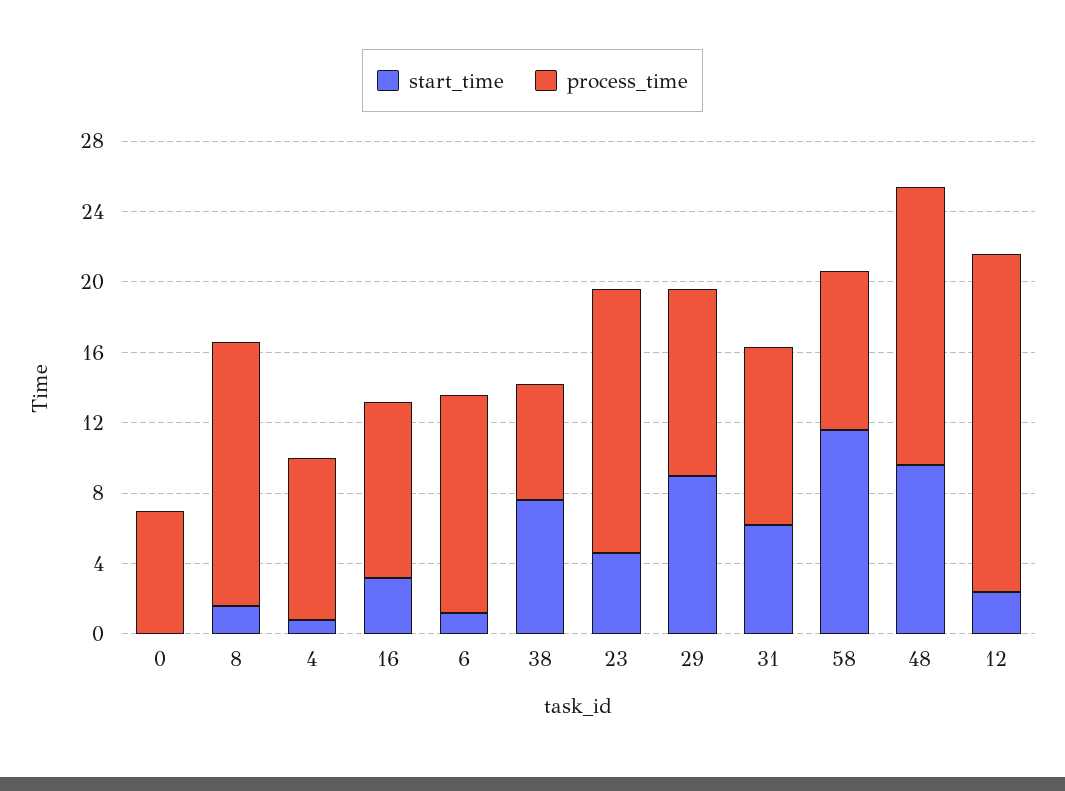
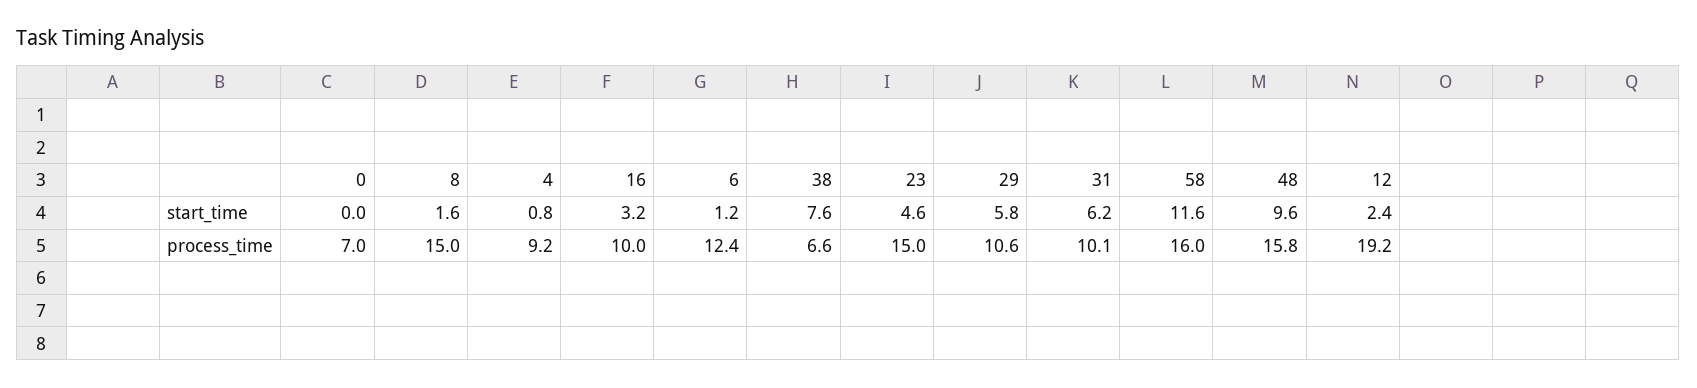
  {
    "start_time": {
      "0": 0,
      "8": 1.6,
      "4": 0.8,
      "16": 3.2,
      "6": 1.2,
      "38": 7.6,
      "23": 4.6,
-     "29": 9,
+     "29": 5.8,
      "31": 6.2,
      "58": 11.6,
      "48": 9.6,
      "12": 2.4
    },
    "process_time": {
      "0": 7,
      "8": 15,
      "4": 9.2,
      "16": 10,
      "6": 12.4,
      "38": 6.6,
      "23": 15,
      "29": 10.6,
      "31": 10.1,
-     "58": 9,
+     "58": 16,
      "48": 15.8,
      "12": 19.2
    }
  }

